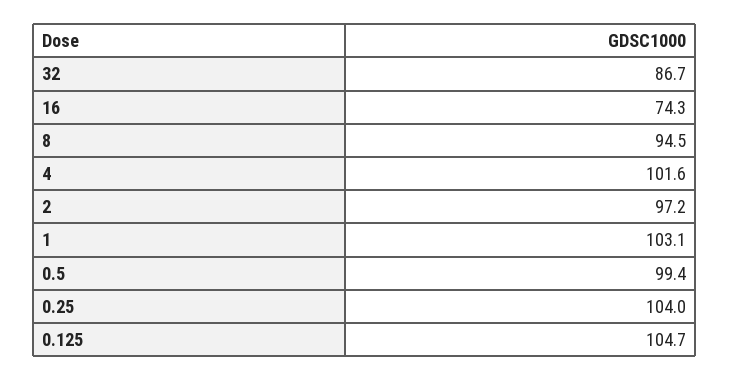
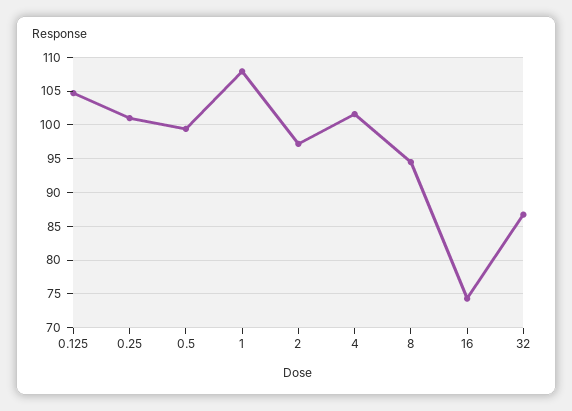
  {
    "32": 86.7,
    "16": 74.3,
    "8": 94.5,
    "4": 101.6,
    "2": 97.2,
-   "1": 103.1,
+   "1": 108,
    "0.5": 99.4,
-   "0.25": 104,
+   "0.25": 101,
    "0.125": 104.7
  }

